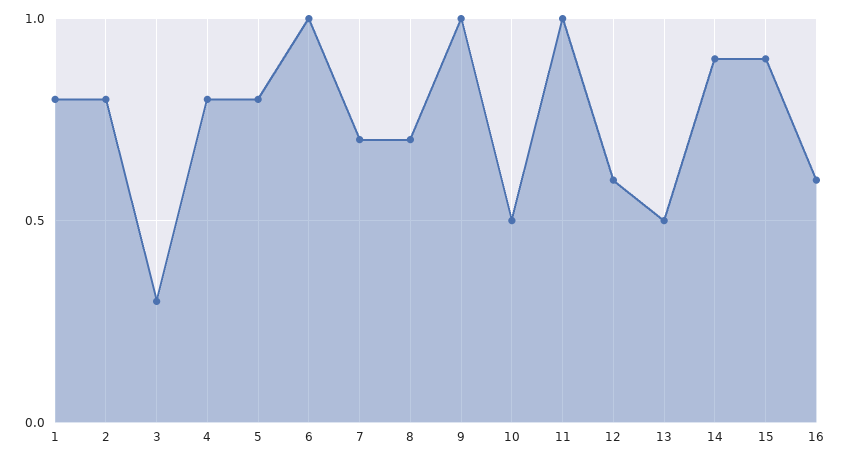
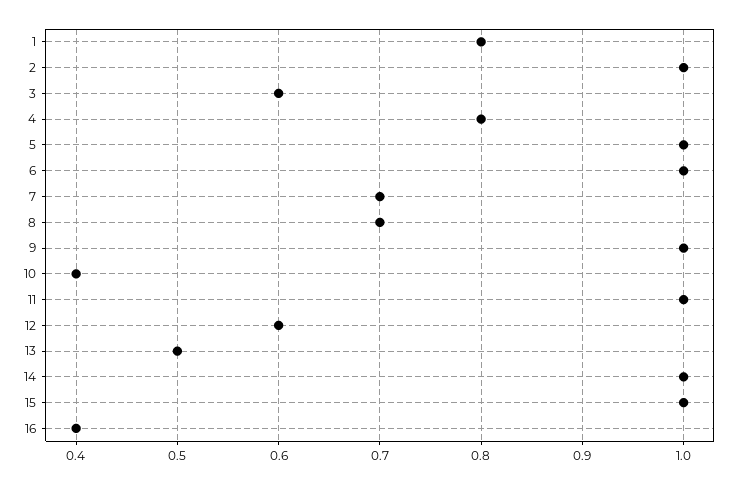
  {
    "1": 0.8,
-   "2": 0.8,
+   "2": 1,
-   "3": 0.3,
+   "3": 0.6,
    "4": 0.8,
-   "5": 0.8,
+   "5": 1,
    "6": 1,
    "7": 0.7,
    "8": 0.7,
    "9": 1,
-   "10": 0.5,
+   "10": 0.4,
    "11": 1,
    "12": 0.6,
    "13": 0.5,
-   "14": 0.9,
+   "14": 1,
-   "15": 0.9,
+   "15": 1,
-   "16": 0.6
+   "16": 0.4
  }

